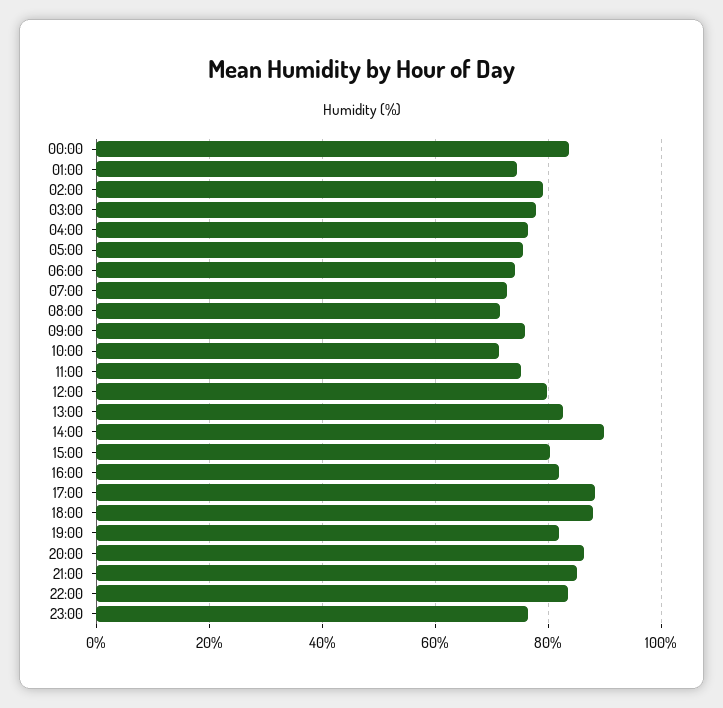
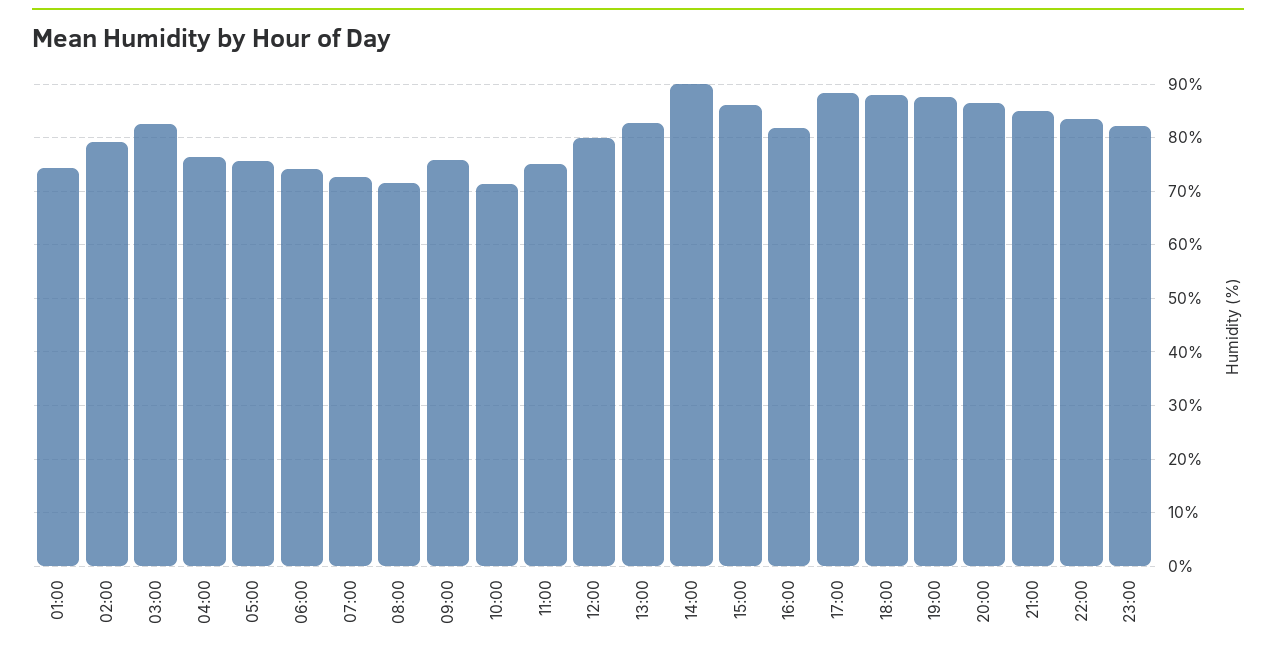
  {
-   "00:00": 84,
    "01:00": 74,
    "02:00": 80,
-   "03:00": 78,
+   "03:00": 82,
    "04:00": 76,
    "05:00": 76,
    "06:00": 74,
    "07:00": 72,
    "08:00": 72,
    "09:00": 76,
    "10:00": 72,
    "11:00": 76,
    "12:00": 80,
    "13:00": 82,
    "14:00": 90,
-   "15:00": 80,
+   "15:00": 86,
    "16:00": 82,
    "17:00": 88,
    "18:00": 88,
-   "19:00": 82,
+   "19:00": 88,
    "20:00": 86,
    "21:00": 86,
    "22:00": 84,
-   "23:00": 76
+   "23:00": 82
  }

